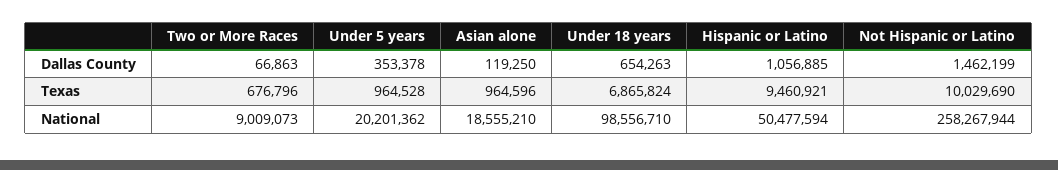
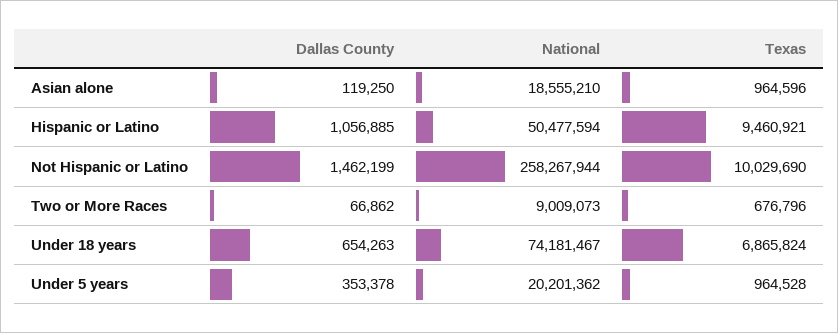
  {
    "Two or More Races": {
-     "Dallas County": 66863,
+     "Dallas County": 66862,
      "Texas": 676796,
      "National": 9009073
    },
    "Under 5 years": {
      "Dallas County": 353378,
      "Texas": 964528,
      "National": 20201362
    },
    "Asian alone": {
      "Dallas County": 119250,
      "Texas": 964596,
      "National": 18555210
    },
    "Under 18 years": {
      "Dallas County": 654263,
      "Texas": 6865824,
-     "National": 98556710
+     "National": 74181467
    },
    "Hispanic or Latino": {
      "Dallas County": 1056885,
      "Texas": 9460921,
      "National": 50477594
    },
    "Not Hispanic or Latino": {
      "Dallas County": 1462199,
      "Texas": 10029690,
      "National": 258267944
    }
  }

